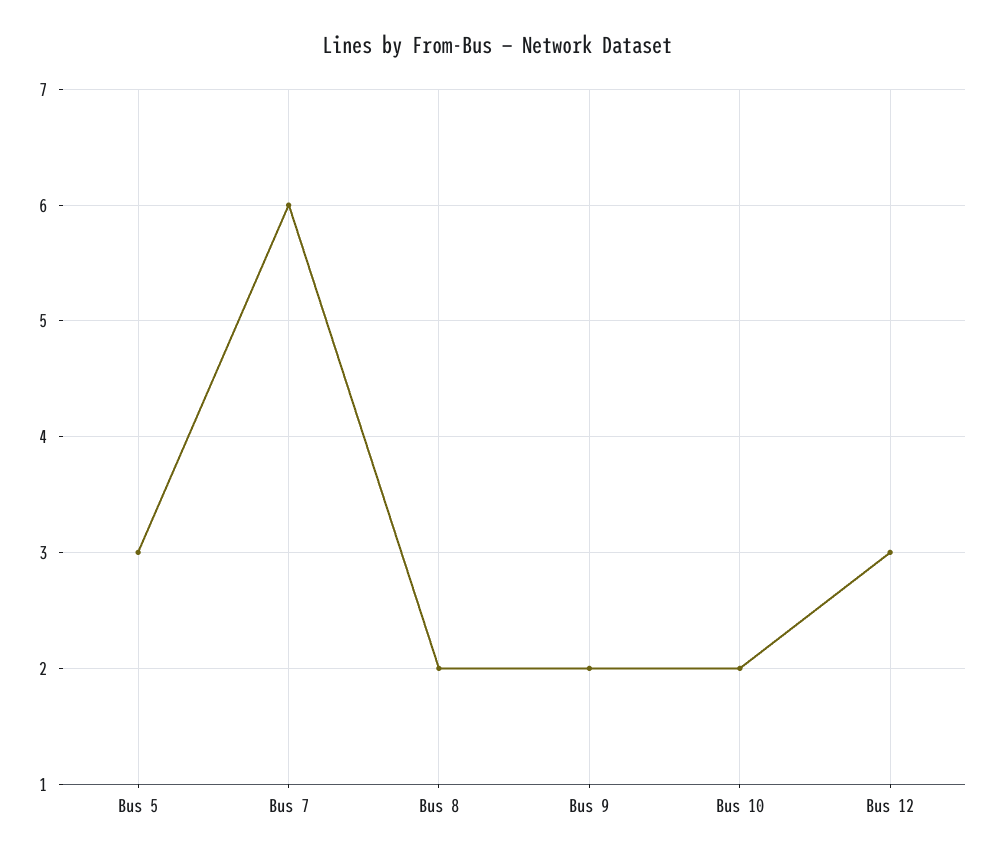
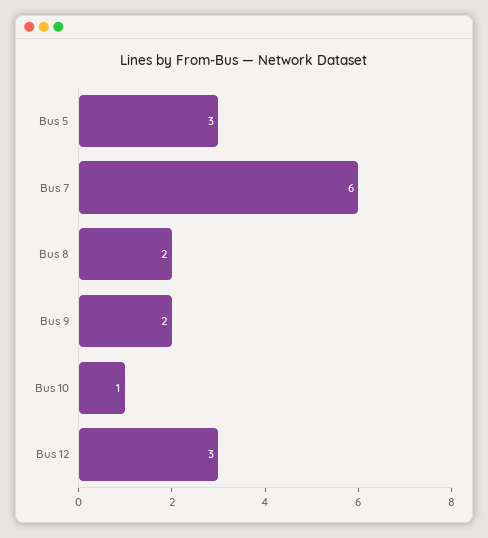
  {
    "Bus 5": 3,
    "Bus 7": 6,
    "Bus 8": 2,
    "Bus 9": 2,
-   "Bus 10": 2,
+   "Bus 10": 1,
    "Bus 12": 3
  }

